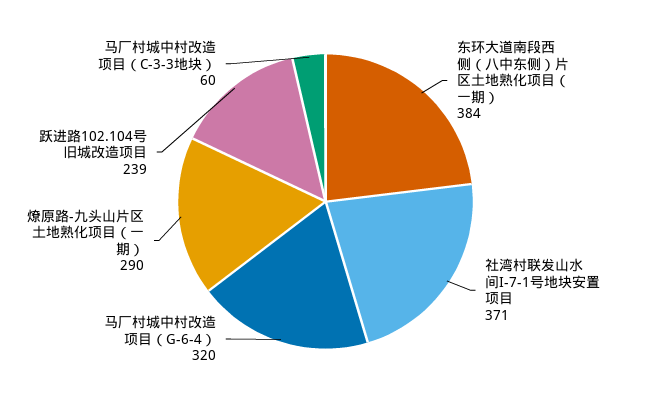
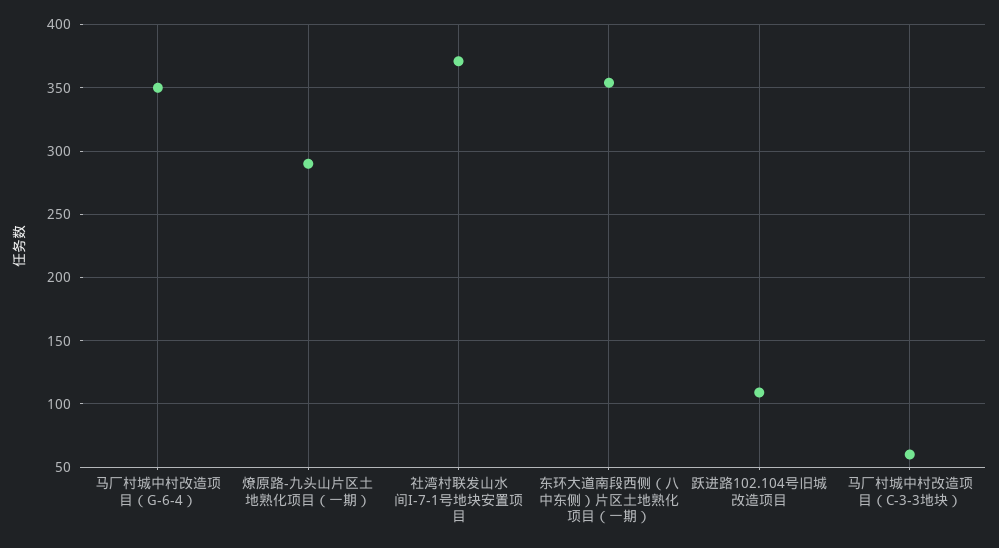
  {
-   "东环大道南段西侧（八中东侧）片区土地熟化项目（一期）": 384,
+   "东环大道南段西侧（八中东侧）片区土地熟化项目（一期）": 355,
    "社湾村联发山水间I-7-1号地块安置项目": 371,
-   "马厂村城中村改造项目（G-6-4）": 320,
+   "马厂村城中村改造项目（G-6-4）": 350,
    "燎原路-九头山片区土地熟化项目（一期）": 290,
-   "跃进路102.104号旧城改造项目": 239,
+   "跃进路102.104号旧城改造项目": 110,
    "马厂村城中村改造项目（C-3-3地块）": 60
  }

